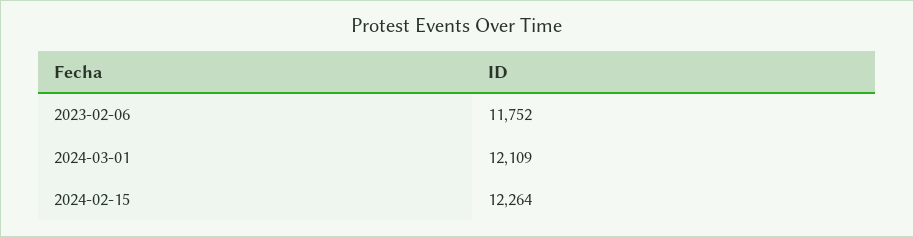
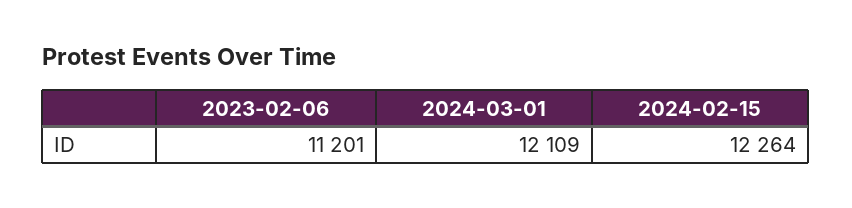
  {
-   "2023-02-06": 11752,
+   "2023-02-06": 11201,
    "2024-03-01": 12109,
    "2024-02-15": 12264
  }

